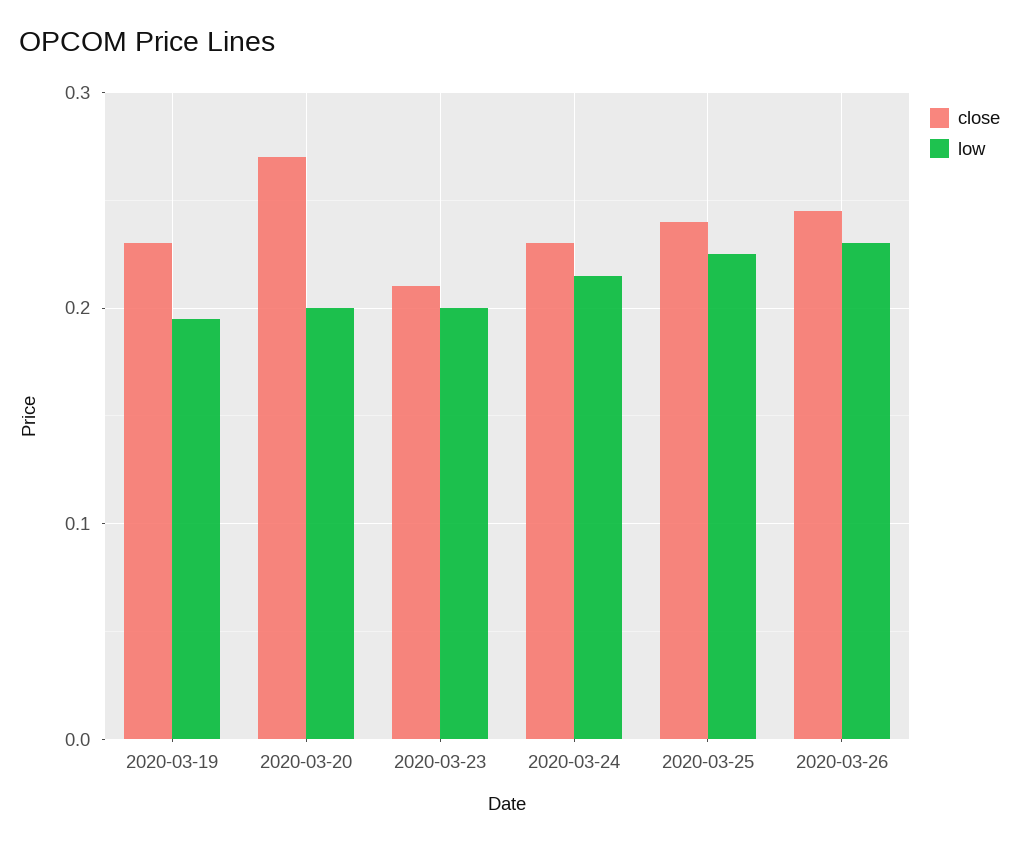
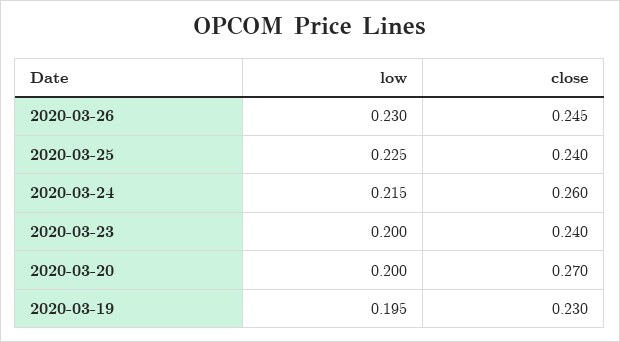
  {
    "close": {
      "2020-03-19": 0.23,
      "2020-03-20": 0.27,
-     "2020-03-23": 0.21,
+     "2020-03-23": 0.24,
-     "2020-03-24": 0.23,
+     "2020-03-24": 0.26,
      "2020-03-25": 0.24,
      "2020-03-26": 0.245
    },
    "low": {
      "2020-03-19": 0.195,
      "2020-03-20": 0.2,
      "2020-03-23": 0.2,
      "2020-03-24": 0.215,
      "2020-03-25": 0.225,
      "2020-03-26": 0.23
    }
  }

